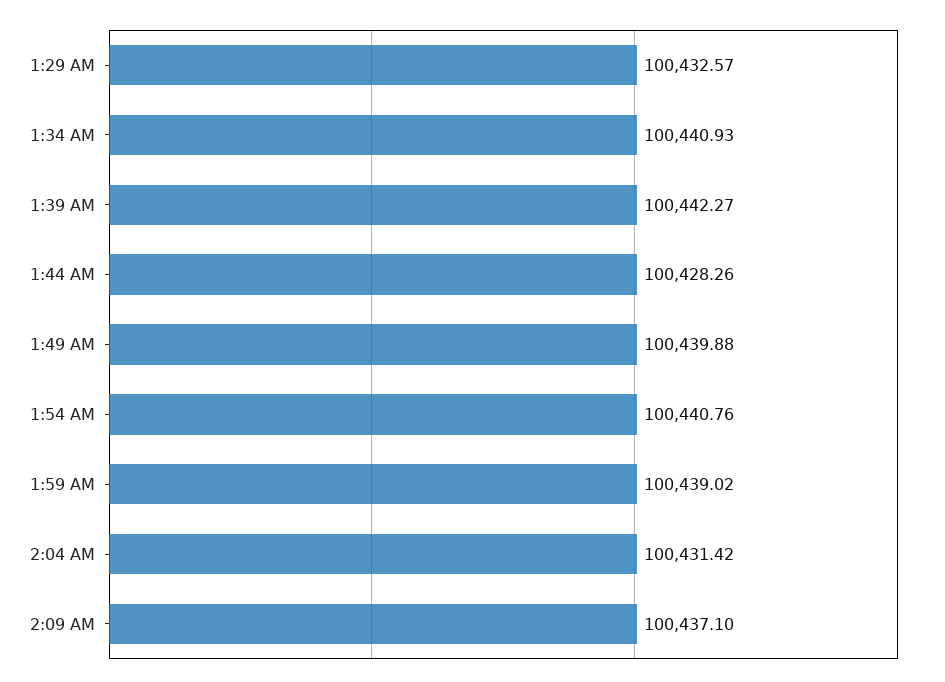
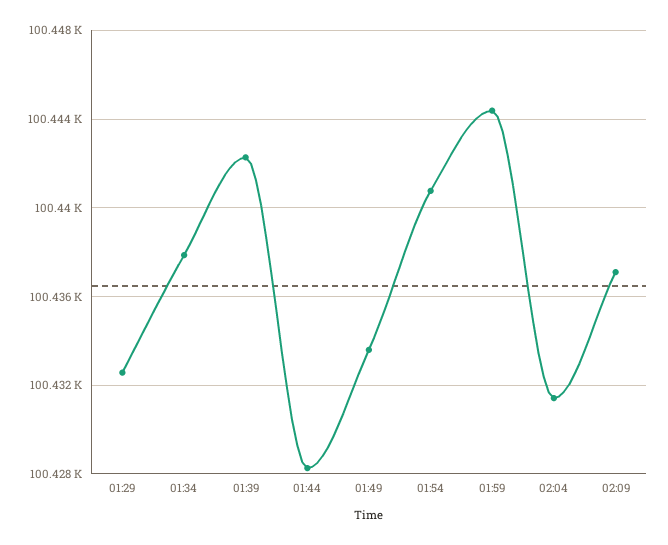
  {
    "1:29 AM": 100432.57,
-   "1:34 AM": 100440.93,
+   "1:34 AM": 100438,
    "1:39 AM": 100442.27,
    "1:44 AM": 100428.26,
-   "1:49 AM": 100439.88,
+   "1:49 AM": 100433.5,
    "1:54 AM": 100440.76,
-   "1:59 AM": 100439.02,
+   "1:59 AM": 100444.5,
    "2:04 AM": 100431.42,
    "2:09 AM": 100437.1
  }

